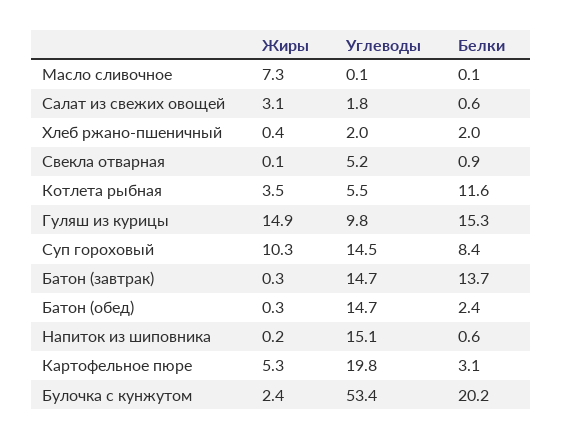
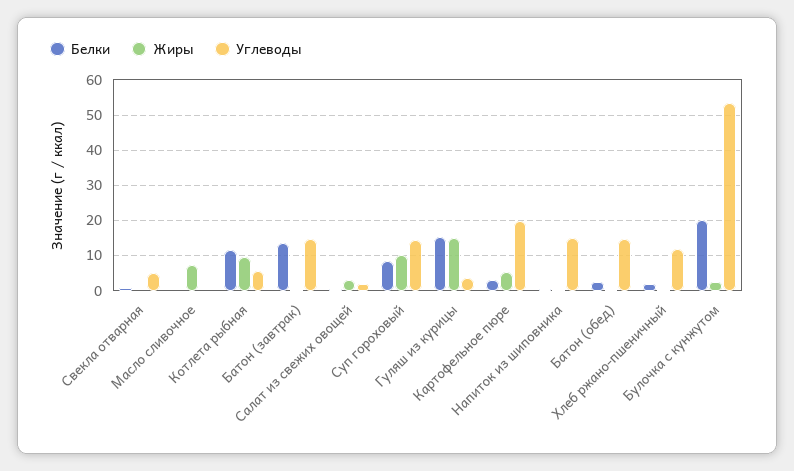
  {
    "Жиры": {
      "Масло сливочное": 7.3,
      "Салат из свежих овощей": 3.1,
      "Хлеб ржано-пшеничный": 0.4,
      "Свекла отварная": 0.1,
-     "Котлета рыбная": 3.5,
+     "Котлета рыбная": 10,
      "Гуляш из курицы": 14.9,
      "Суп гороховый": 10.3,
      "Батон (завтрак)": 0.3,
      "Батон (обед)": 0.3,
      "Напиток из шиповника": 0.2,
      "Картофельное пюре": 5.3,
      "Булочка с кунжутом": 2.4
    },
    "Углеводы": {
      "Масло сливочное": 0.1,
      "Салат из свежих овощей": 1.8,
-     "Хлеб ржано-пшеничный": 2,
+     "Хлеб ржано-пшеничный": 12,
      "Свекла отварная": 5.2,
      "Котлета рыбная": 5.5,
-     "Гуляш из курицы": 9.8,
+     "Гуляш из курицы": 4,
      "Суп гороховый": 14.5,
      "Батон (завтрак)": 14.7,
      "Батон (обед)": 14.7,
      "Напиток из шиповника": 15.1,
      "Картофельное пюре": 19.8,
      "Булочка с кунжутом": 53.4
    },
    "Белки": {
      "Масло сливочное": 0.1,
      "Салат из свежих овощей": 0.6,
      "Хлеб ржано-пшеничный": 2,
      "Свекла отварная": 0.9,
      "Котлета рыбная": 11.6,
      "Гуляш из курицы": 15.3,
      "Суп гороховый": 8.4,
      "Батон (завтрак)": 13.7,
      "Батон (обед)": 2.4,
      "Напиток из шиповника": 0.6,
      "Картофельное пюре": 3.1,
      "Булочка с кунжутом": 20.2
    }
  }

